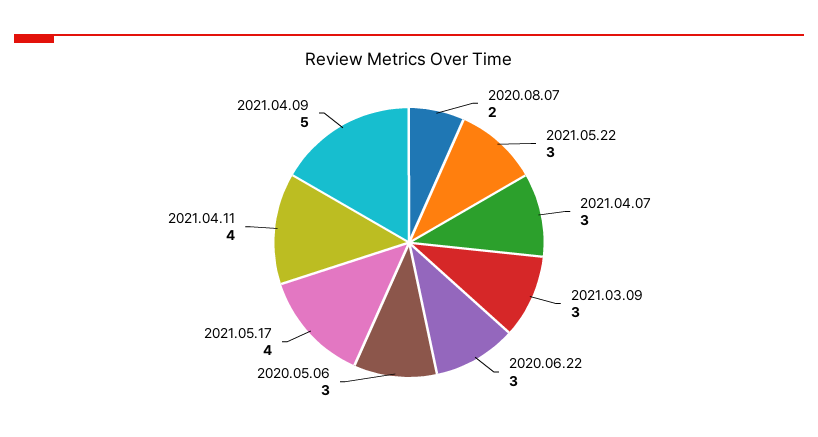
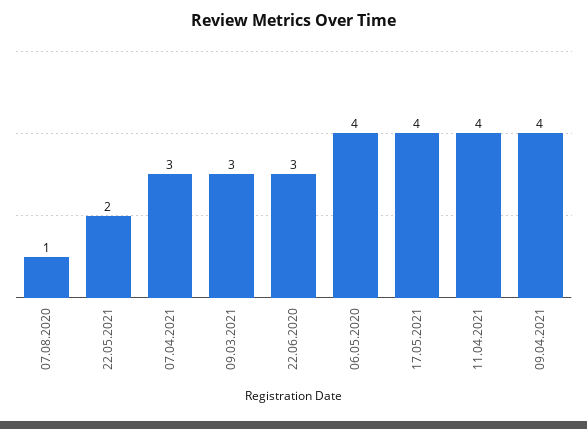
  {
-   "2020.08.07": 2,
+   "2020.08.07": 1,
-   "2021.05.22": 3,
+   "2021.05.22": 2,
    "2021.04.07": 3,
    "2021.03.09": 3,
    "2020.06.22": 3,
-   "2020.05.06": 3,
+   "2020.05.06": 4,
    "2021.05.17": 4,
    "2021.04.11": 4,
-   "2021.04.09": 5
+   "2021.04.09": 4
  }

